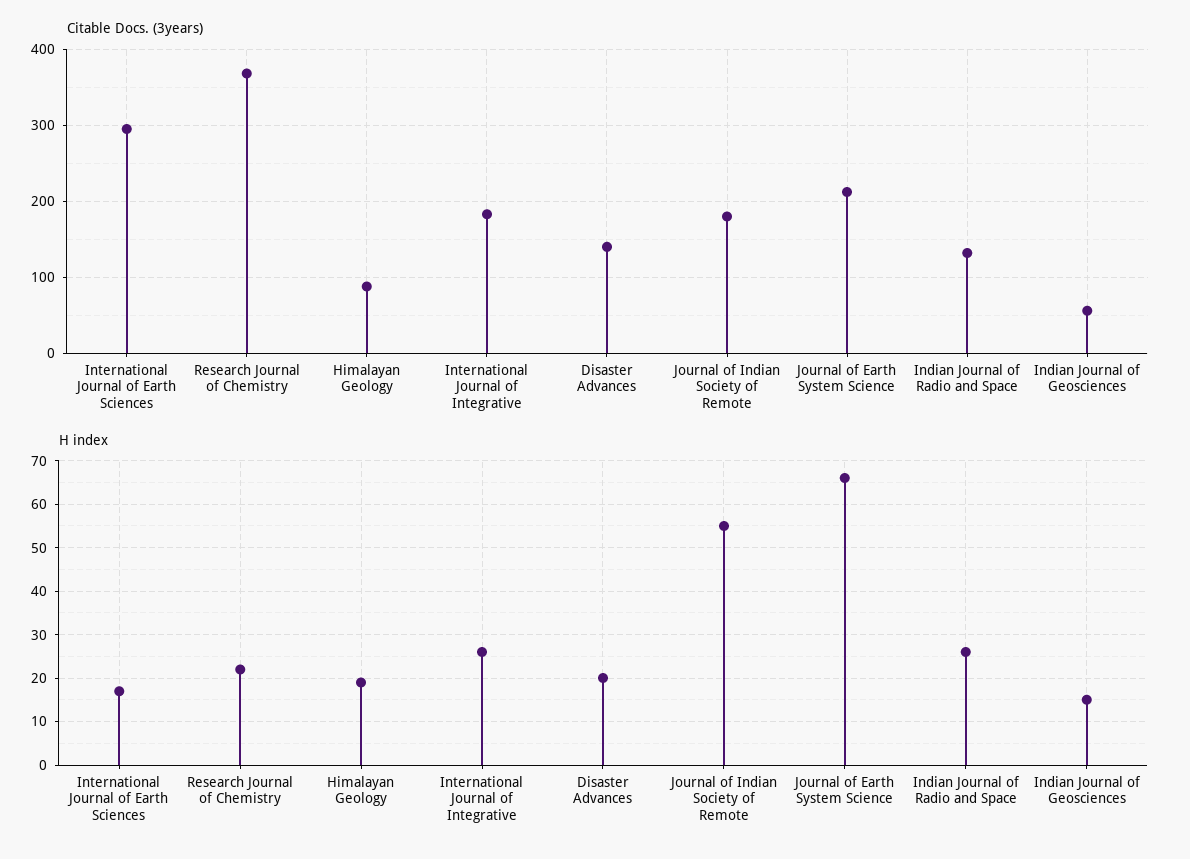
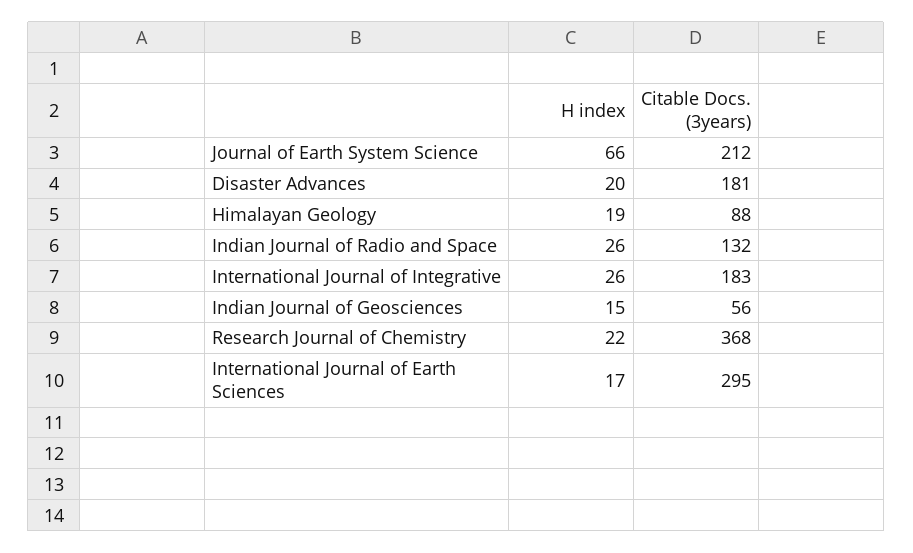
  {
    "Citable Docs. (3years)": {
      "International Journal of Earth Sciences": 295,
      "Research Journal of Chemistry": 368,
      "Himalayan Geology": 88,
      "International Journal of Integrative": 183,
-     "Disaster Advances": 140,
+     "Disaster Advances": 181,
-     "Journal of Indian Society of Remote": 180,
      "Journal of Earth System Science": 212,
      "Indian Journal of Radio and Space": 132,
      "Indian Journal of Geosciences": 56
    },
    "H index": {
      "International Journal of Earth Sciences": 17,
      "Research Journal of Chemistry": 22,
      "Himalayan Geology": 19,
      "International Journal of Integrative": 26,
      "Disaster Advances": 20,
-     "Journal of Indian Society of Remote": 55,
      "Journal of Earth System Science": 66,
      "Indian Journal of Radio and Space": 26,
      "Indian Journal of Geosciences": 15
    }
  }

